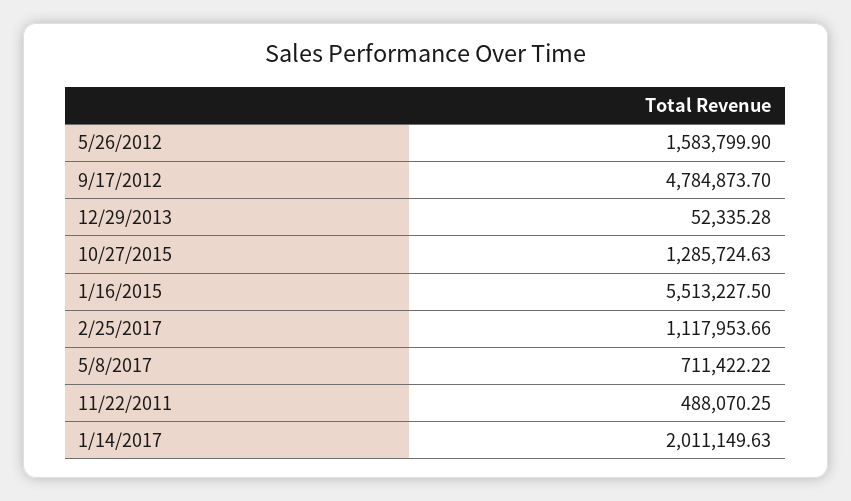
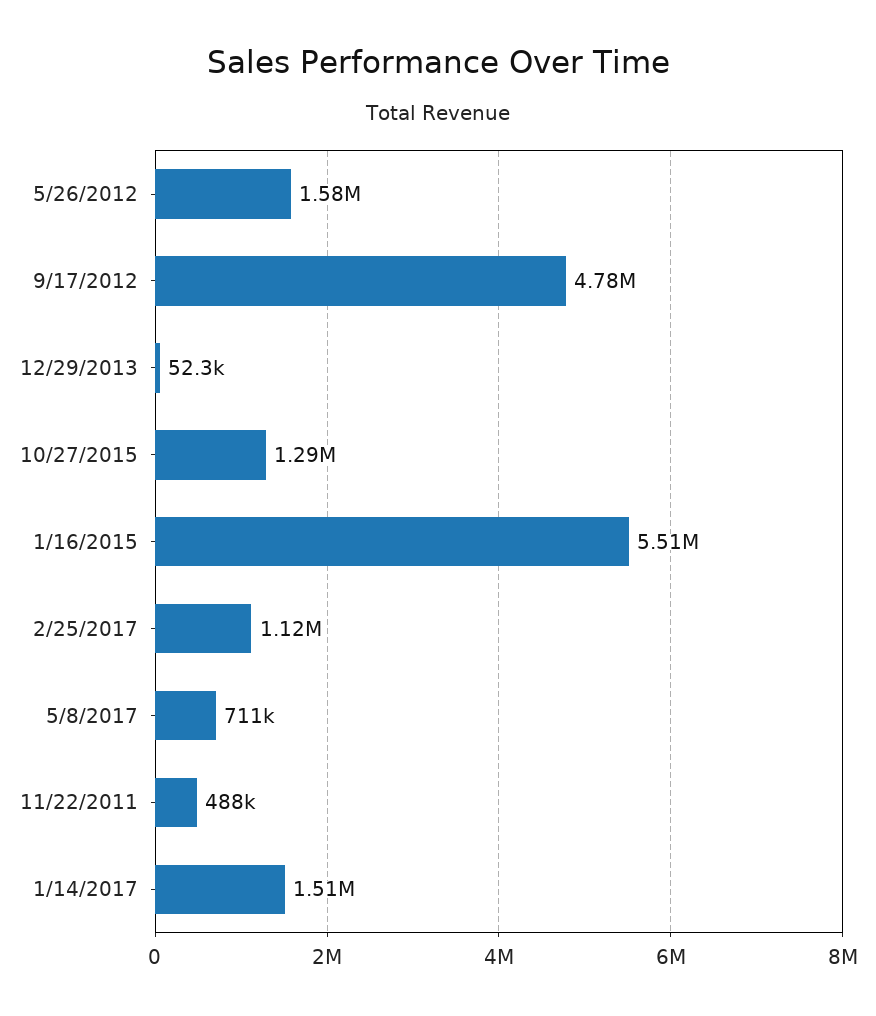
  {
    "5/26/2012": 1583799.9,
    "9/17/2012": 4784873.7,
    "12/29/2013": 52335.28,
    "10/27/2015": 1285724.63,
    "1/16/2015": 5513227.5,
    "2/25/2017": 1117953.66,
    "5/8/2017": 711422.22,
    "11/22/2011": 488070.25,
-   "1/14/2017": 2011149.63
+   "1/14/2017": 1510000
  }

